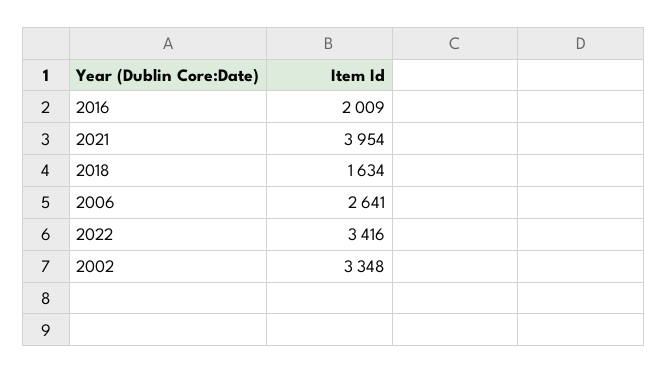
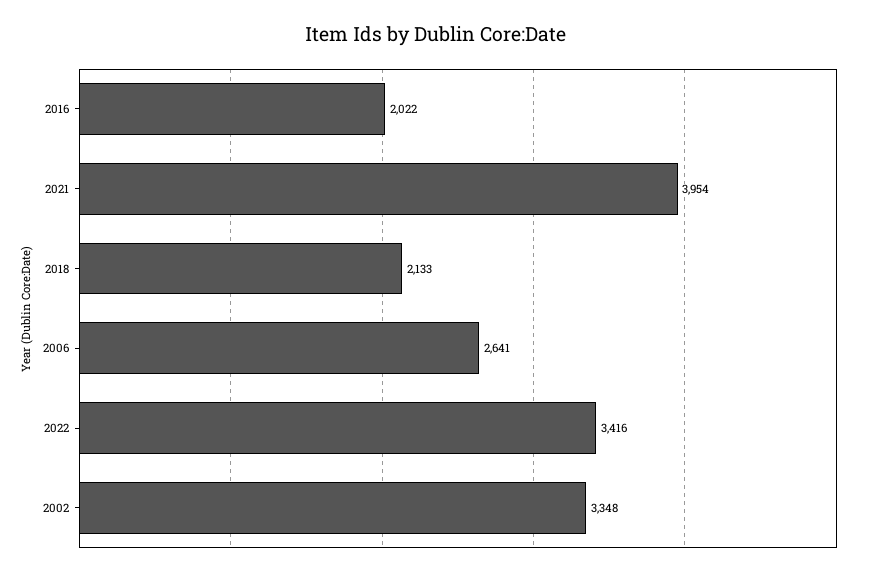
  {
-   "2016": 2009,
+   "2016": 2022,
    "2021": 3954,
-   "2018": 1634,
+   "2018": 2133,
    "2006": 2641,
    "2022": 3416,
    "2002": 3348
  }

